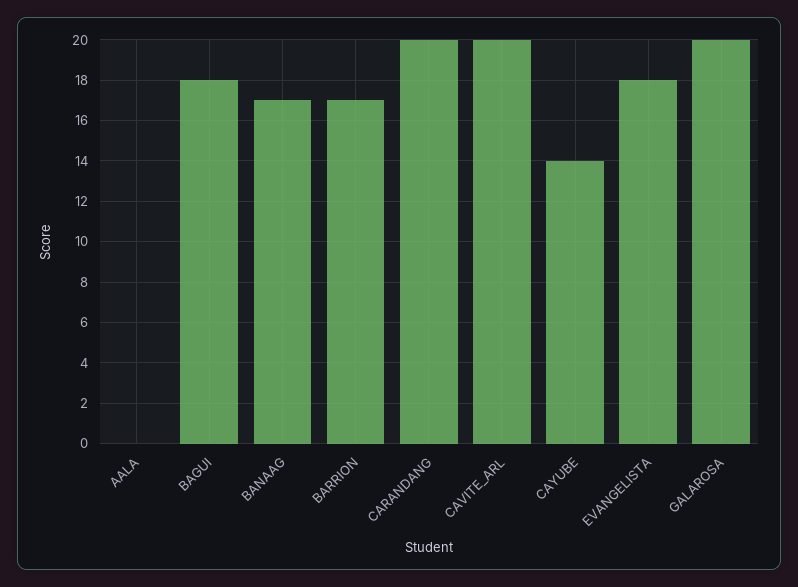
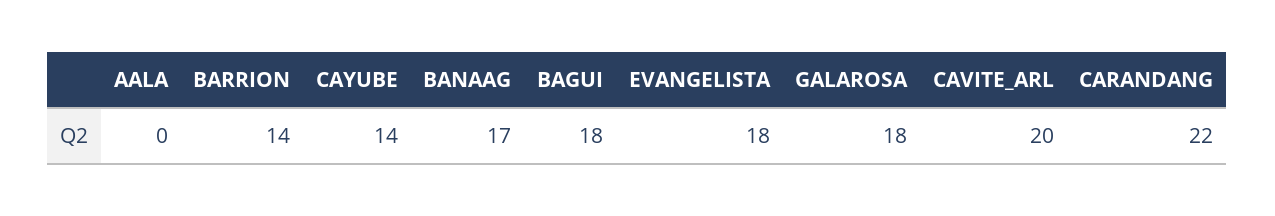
  {
    "AALA": 0,
    "BAGUI": 18,
    "BANAAG": 17,
-   "BARRION": 17,
+   "BARRION": 14,
-   "CARANDANG": 20,
+   "CARANDANG": 22,
    "CAVITE_ARL": 20,
    "CAYUBE": 14,
    "EVANGELISTA": 18,
-   "GALAROSA": 20
+   "GALAROSA": 18
  }

